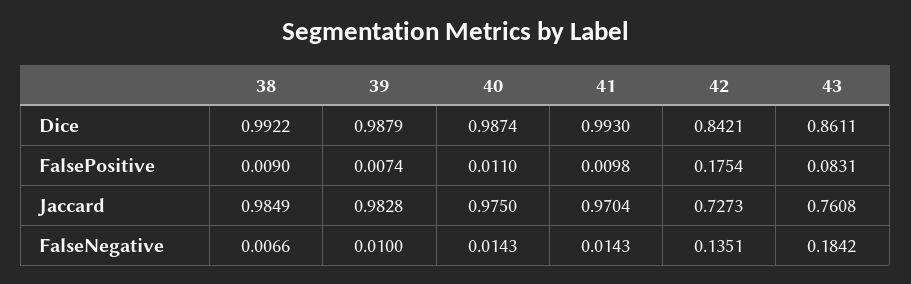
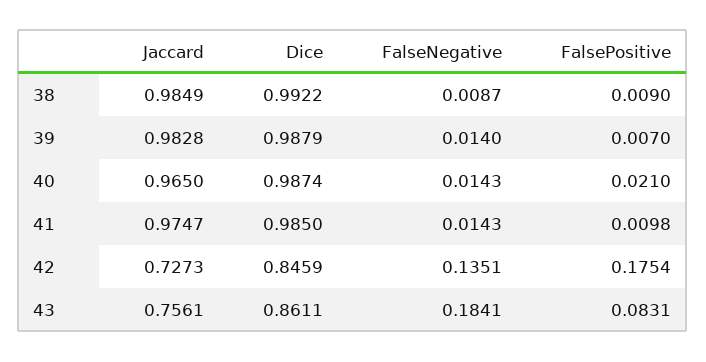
  {
    "38": {
      "Dice": 0.9922,
      "FalsePositive": 0.009,
      "Jaccard": 0.9849,
-     "FalseNegative": 0.0066
+     "FalseNegative": 0.0087
    },
    "39": {
      "Dice": 0.9879,
-     "FalsePositive": 0.0074,
+     "FalsePositive": 0.007,
      "Jaccard": 0.9828,
-     "FalseNegative": 0.01
+     "FalseNegative": 0.014
    },
    "40": {
      "Dice": 0.9874,
-     "FalsePositive": 0.011,
+     "FalsePositive": 0.021,
-     "Jaccard": 0.975,
+     "Jaccard": 0.965,
      "FalseNegative": 0.0143
    },
    "41": {
-     "Dice": 0.993,
+     "Dice": 0.985,
      "FalsePositive": 0.0098,
-     "Jaccard": 0.9704,
+     "Jaccard": 0.9747,
      "FalseNegative": 0.0143
    },
    "42": {
-     "Dice": 0.8421,
+     "Dice": 0.8459,
      "FalsePositive": 0.1754,
      "Jaccard": 0.7273,
      "FalseNegative": 0.1351
    },
    "43": {
      "Dice": 0.8611,
      "FalsePositive": 0.0831,
-     "Jaccard": 0.7608,
+     "Jaccard": 0.7561,
-     "FalseNegative": 0.1842
+     "FalseNegative": 0.1841
    }
  }

